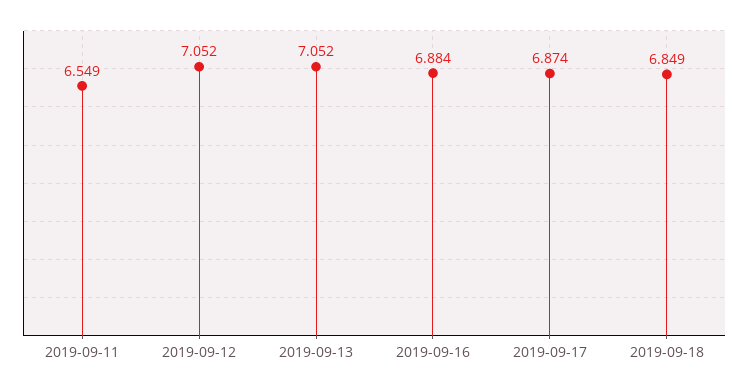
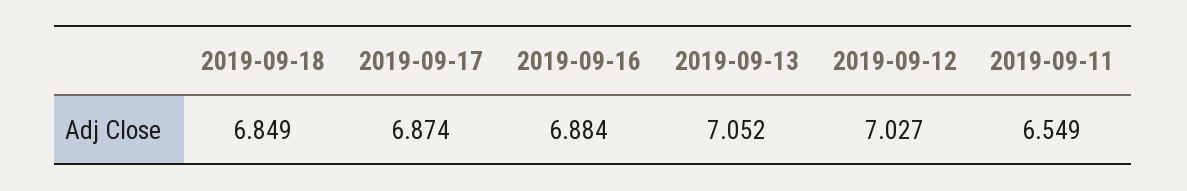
  {
    "2019-09-11": 6.549,
-   "2019-09-12": 7.052,
+   "2019-09-12": 7.027,
    "2019-09-13": 7.052,
    "2019-09-16": 6.884,
    "2019-09-17": 6.874,
    "2019-09-18": 6.849
  }

